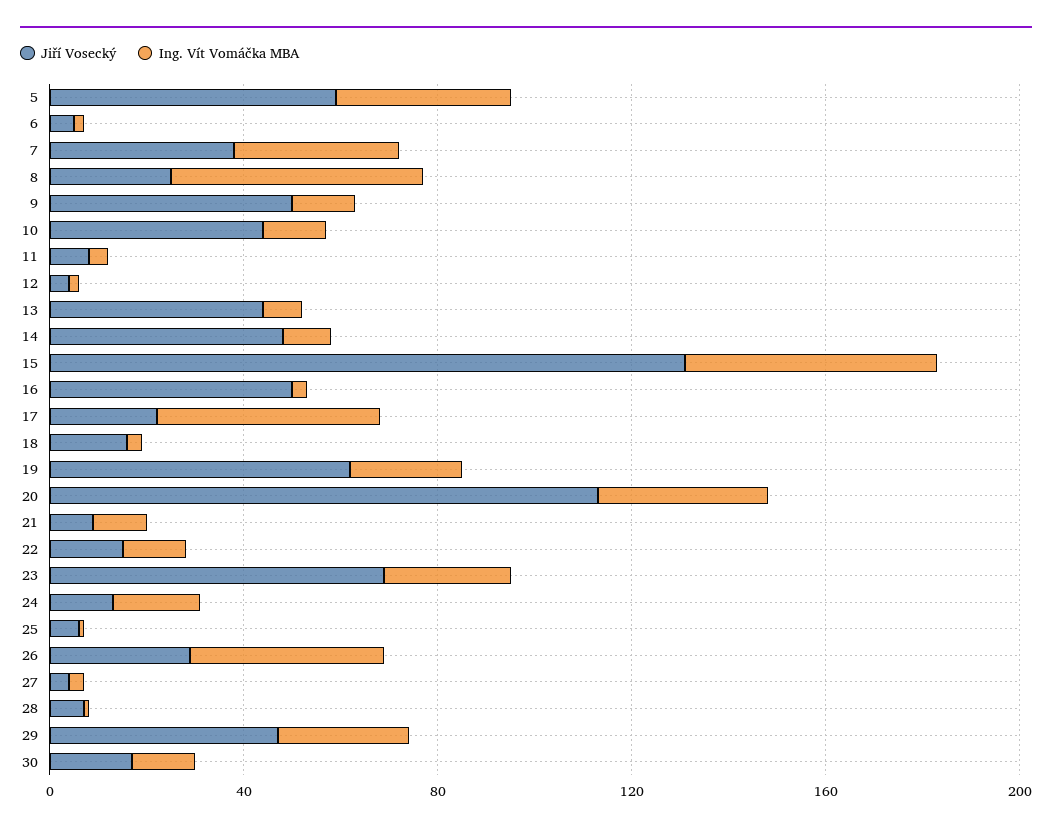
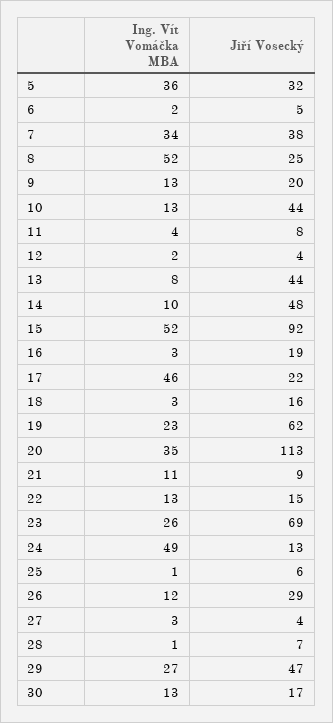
  {
    "Jiří Vosecký": {
-     "5": 60,
+     "5": 32,
      "6": 5,
      "7": 38,
      "8": 25,
-     "9": 50,
+     "9": 20,
      "10": 44,
      "11": 8,
      "12": 4,
      "13": 44,
      "14": 48,
-     "15": 130,
+     "15": 92,
-     "16": 50,
+     "16": 19,
      "17": 22,
      "18": 16,
      "19": 62,
      "20": 113,
      "21": 9,
      "22": 15,
      "23": 69,
      "24": 13,
      "25": 6,
      "26": 29,
      "27": 4,
      "28": 7,
      "29": 47,
      "30": 17
    },
    "Ing. Vít Vomáčka MBA": {
      "5": 36,
      "6": 2,
      "7": 34,
      "8": 52,
      "9": 13,
      "10": 13,
      "11": 4,
      "12": 2,
      "13": 8,
      "14": 10,
      "15": 52,
      "16": 3,
      "17": 46,
      "18": 3,
      "19": 23,
      "20": 35,
      "21": 11,
      "22": 13,
      "23": 26,
-     "24": 20,
+     "24": 49,
      "25": 1,
-     "26": 40,
+     "26": 12,
      "27": 3,
      "28": 1,
      "29": 27,
      "30": 13
    }
  }

